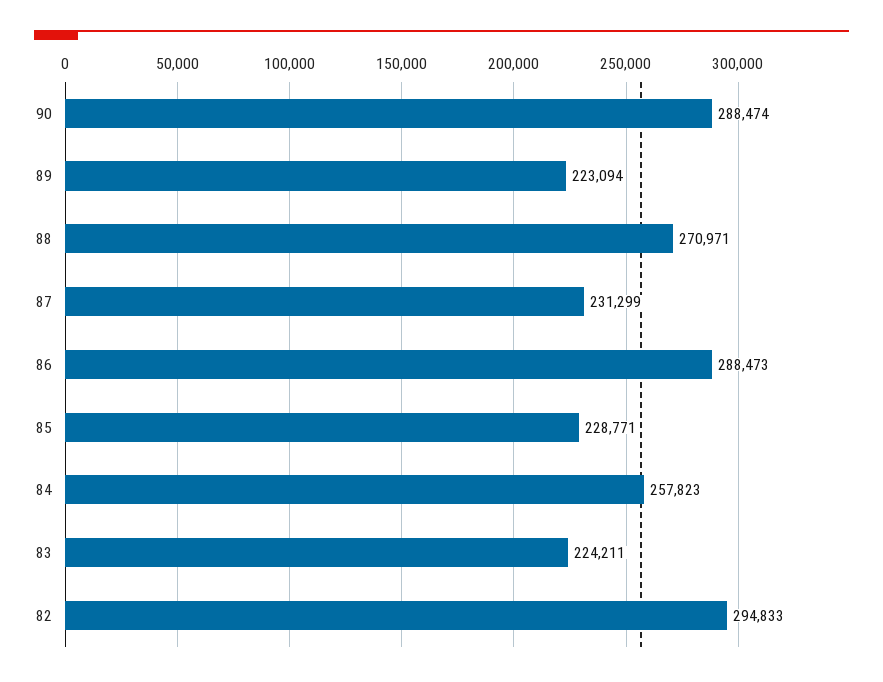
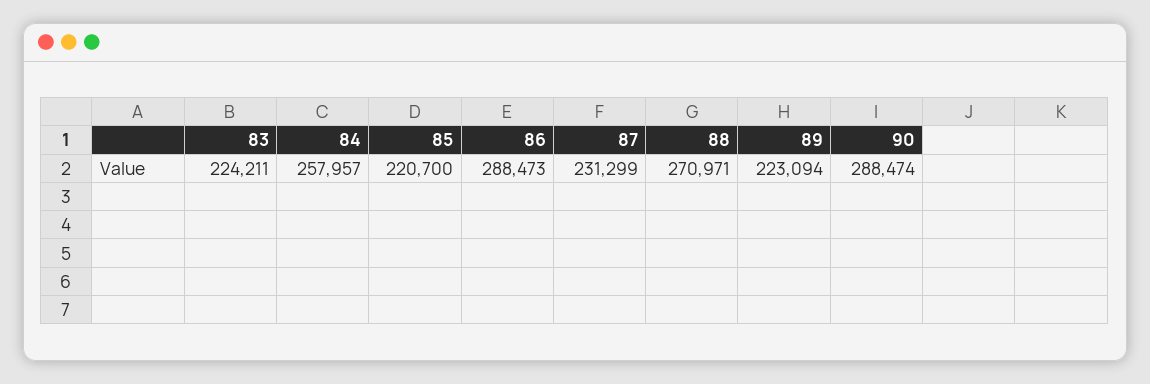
  {
    "90": 288474,
    "89": 223094,
    "88": 270971,
    "87": 231299,
    "86": 288473,
-   "85": 228771,
+   "85": 220700,
-   "84": 257823,
+   "84": 257957,
-   "83": 224211,
+   "83": 224211
-   "82": 294833
  }

